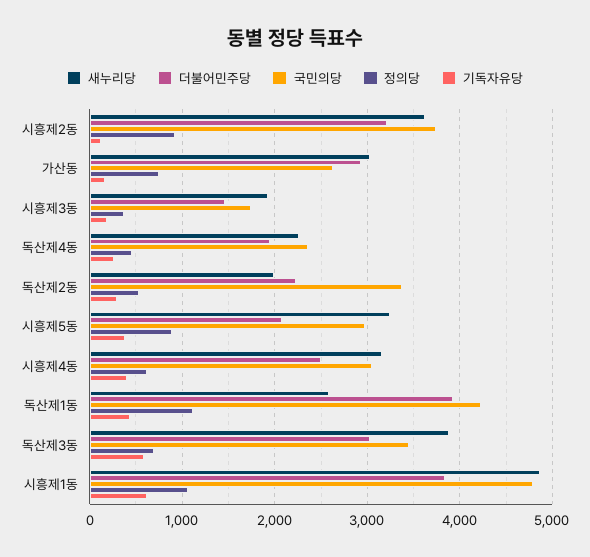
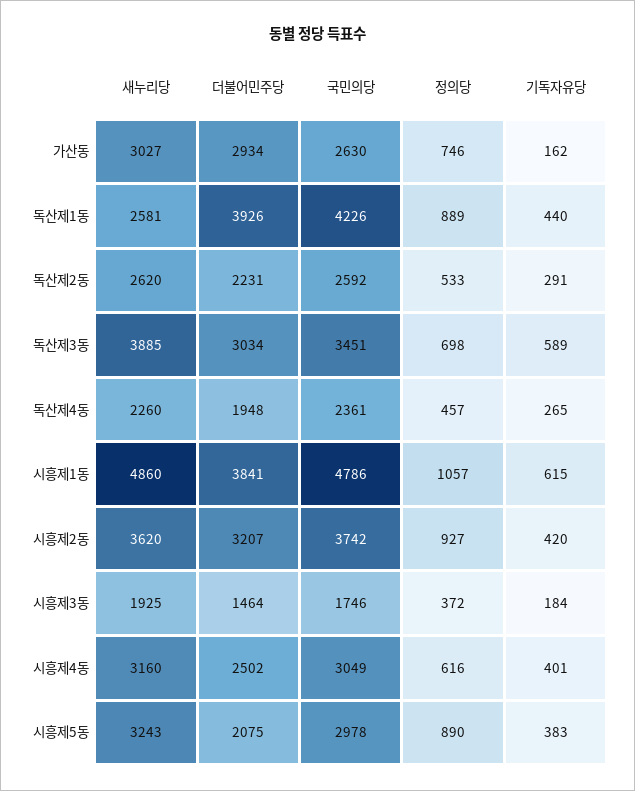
  {
    "새누리당": {
      "시흥제2동": 3620,
      "가산동": 3027,
      "시흥제3동": 1925,
      "독산제4동": 2260,
-     "독산제2동": 2000,
+     "독산제2동": 2620,
      "시흥제5동": 3243,
      "시흥제4동": 3160,
      "독산제1동": 2581,
      "독산제3동": 3885,
      "시흥제1동": 4860
    },
    "더불어민주당": {
      "시흥제2동": 3207,
      "가산동": 2934,
      "시흥제3동": 1464,
      "독산제4동": 1948,
      "독산제2동": 2231,
      "시흥제5동": 2075,
      "시흥제4동": 2502,
      "독산제1동": 3926,
      "독산제3동": 3034,
      "시흥제1동": 3841
    },
    "국민의당": {
      "시흥제2동": 3742,
      "가산동": 2630,
      "시흥제3동": 1746,
      "독산제4동": 2361,
-     "독산제2동": 3400,
+     "독산제2동": 2592,
      "시흥제5동": 2978,
      "시흥제4동": 3049,
      "독산제1동": 4226,
      "독산제3동": 3451,
      "시흥제1동": 4786
    },
    "정의당": {
      "시흥제2동": 927,
      "가산동": 746,
      "시흥제3동": 372,
      "독산제4동": 457,
      "독산제2동": 533,
      "시흥제5동": 890,
      "시흥제4동": 616,
-     "독산제1동": 1100,
+     "독산제1동": 889,
      "독산제3동": 698,
      "시흥제1동": 1057
    },
    "기독자유당": {
-     "시흥제2동": 100,
+     "시흥제2동": 420,
      "가산동": 162,
      "시흥제3동": 184,
      "독산제4동": 265,
      "독산제2동": 291,
      "시흥제5동": 383,
      "시흥제4동": 401,
      "독산제1동": 440,
      "독산제3동": 589,
      "시흥제1동": 615
    }
  }

